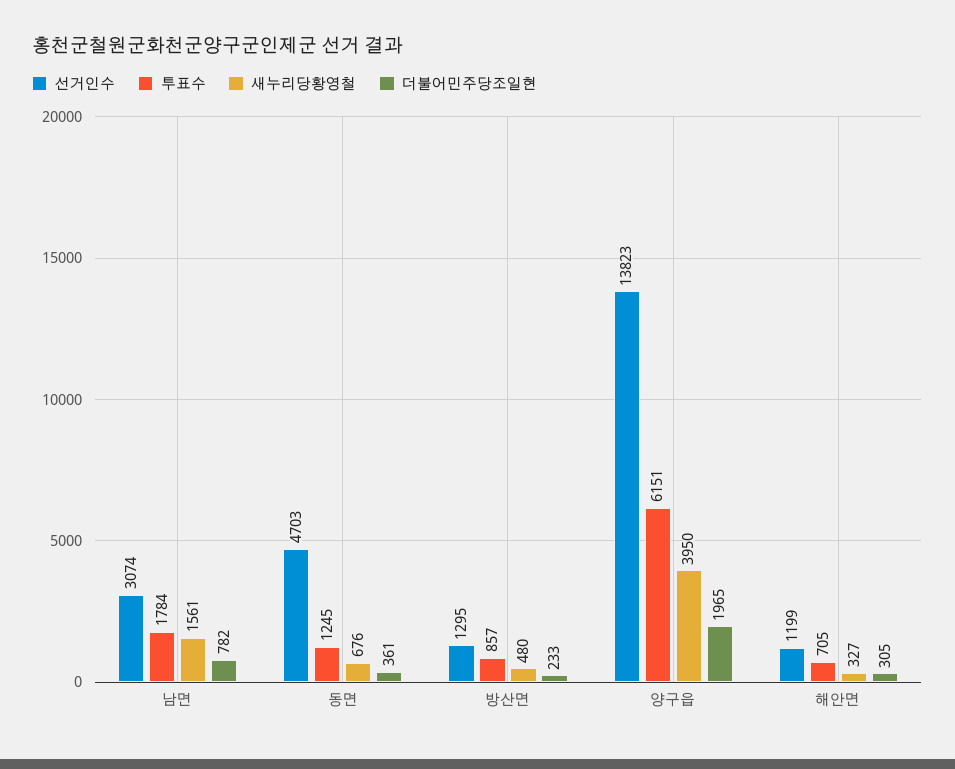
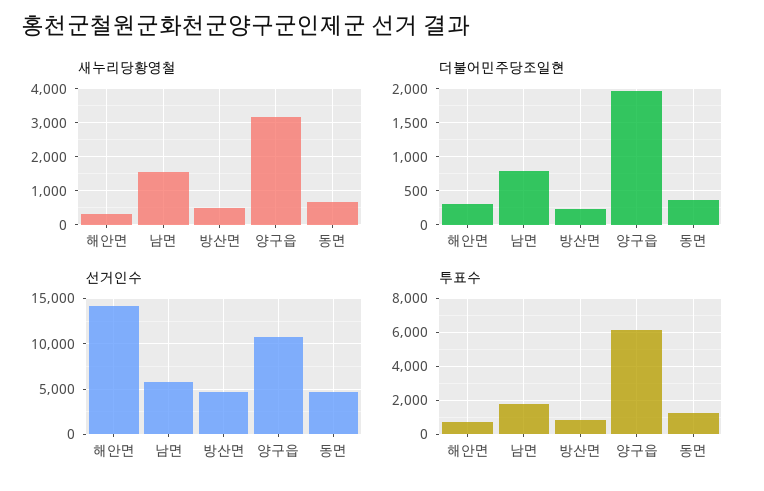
  {
    "선거인수": {
-     "남면": 3074,
+     "남면": 6000,
      "동면": 4703,
-     "방산면": 1295,
+     "방산면": 5000,
-     "양구읍": 13823,
+     "양구읍": 11000,
-     "해안면": 1199
+     "해안면": 14000
    },
    "투표수": {
      "남면": 1784,
      "동면": 1245,
      "방산면": 857,
      "양구읍": 6151,
      "해안면": 705
    },
    "새누리당황영철": {
      "남면": 1561,
      "동면": 676,
      "방산면": 480,
-     "양구읍": 3950,
+     "양구읍": 3200,
      "해안면": 327
    },
    "더불어민주당조일현": {
      "남면": 782,
      "동면": 361,
      "방산면": 233,
      "양구읍": 1965,
      "해안면": 305
    }
  }

